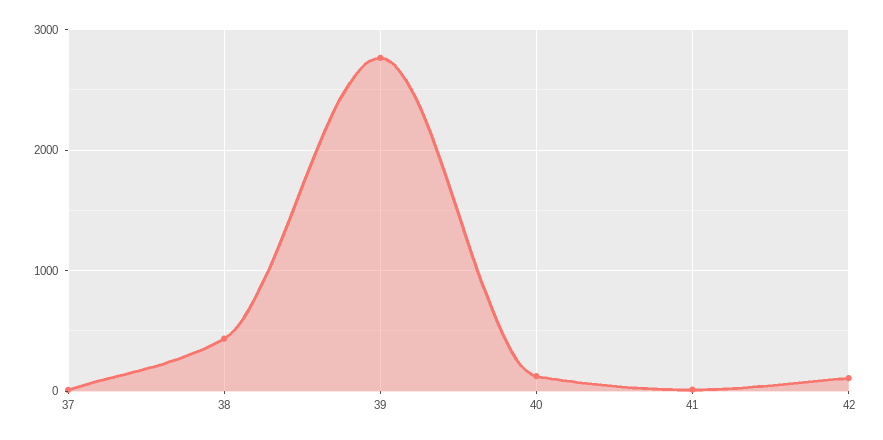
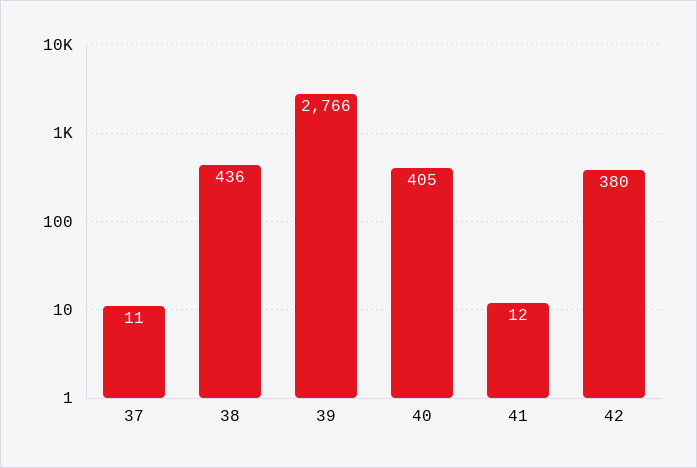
  {
    "37": 11,
    "38": 436,
    "39": 2766,
-   "40": 100,
+   "40": 405,
    "41": 12,
-   "42": 100
+   "42": 380
  }

